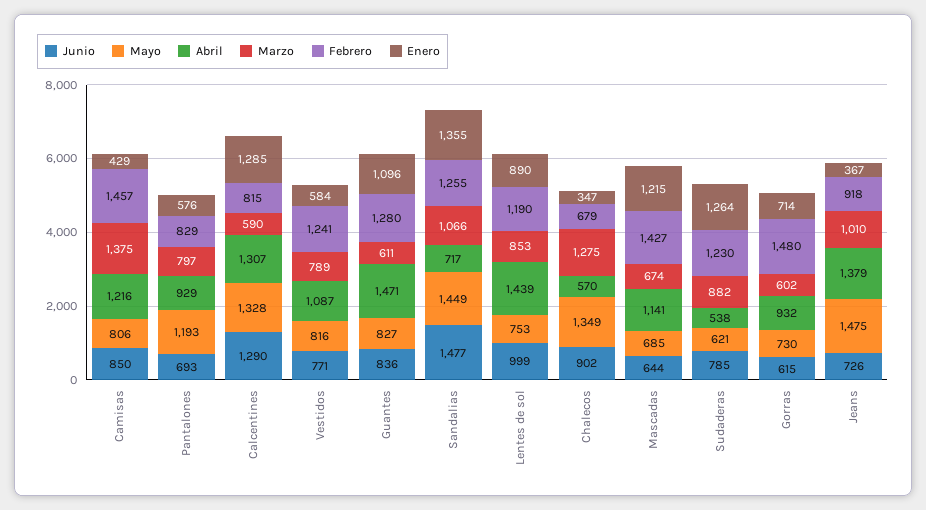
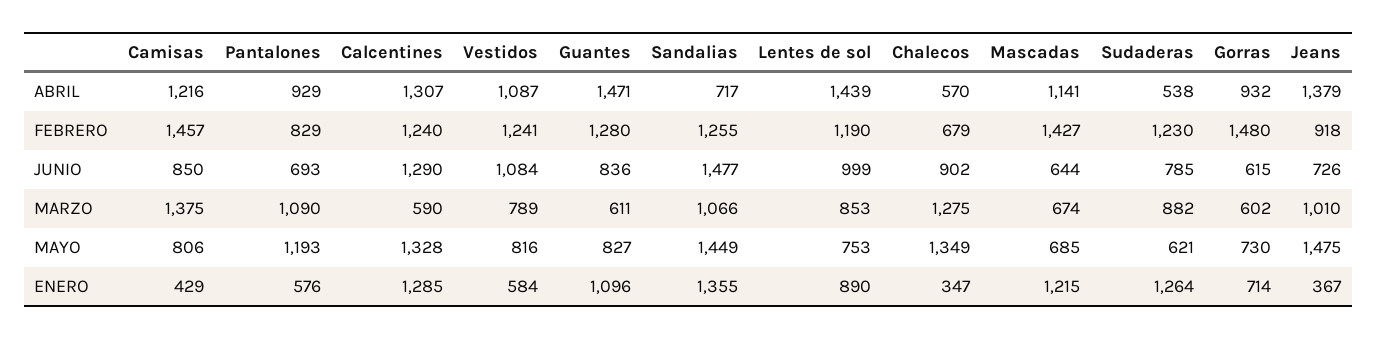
  {
    "Junio": {
      "Camisas": 850,
      "Pantalones": 693,
      "Calcentines": 1290,
-     "Vestidos": 771,
+     "Vestidos": 1084,
      "Guantes": 836,
      "Sandalias": 1477,
      "Lentes de sol": 999,
      "Chalecos": 902,
      "Mascadas": 644,
      "Sudaderas": 785,
      "Gorras": 615,
      "Jeans": 726
    },
    "Mayo": {
      "Camisas": 806,
      "Pantalones": 1193,
      "Calcentines": 1328,
      "Vestidos": 816,
      "Guantes": 827,
      "Sandalias": 1449,
      "Lentes de sol": 753,
      "Chalecos": 1349,
      "Mascadas": 685,
      "Sudaderas": 621,
      "Gorras": 730,
      "Jeans": 1475
    },
    "Abril": {
      "Camisas": 1216,
      "Pantalones": 929,
      "Calcentines": 1307,
      "Vestidos": 1087,
      "Guantes": 1471,
      "Sandalias": 717,
      "Lentes de sol": 1439,
      "Chalecos": 570,
      "Mascadas": 1141,
      "Sudaderas": 538,
      "Gorras": 932,
      "Jeans": 1379
    },
    "Marzo": {
      "Camisas": 1375,
-     "Pantalones": 797,
+     "Pantalones": 1090,
      "Calcentines": 590,
      "Vestidos": 789,
      "Guantes": 611,
      "Sandalias": 1066,
      "Lentes de sol": 853,
      "Chalecos": 1275,
      "Mascadas": 674,
      "Sudaderas": 882,
      "Gorras": 602,
      "Jeans": 1010
    },
    "Febrero": {
      "Camisas": 1457,
      "Pantalones": 829,
-     "Calcentines": 815,
+     "Calcentines": 1240,
      "Vestidos": 1241,
      "Guantes": 1280,
      "Sandalias": 1255,
      "Lentes de sol": 1190,
      "Chalecos": 679,
      "Mascadas": 1427,
      "Sudaderas": 1230,
      "Gorras": 1480,
      "Jeans": 918
    },
    "Enero": {
      "Camisas": 429,
      "Pantalones": 576,
      "Calcentines": 1285,
      "Vestidos": 584,
      "Guantes": 1096,
      "Sandalias": 1355,
      "Lentes de sol": 890,
      "Chalecos": 347,
      "Mascadas": 1215,
      "Sudaderas": 1264,
      "Gorras": 714,
      "Jeans": 367
    }
  }

